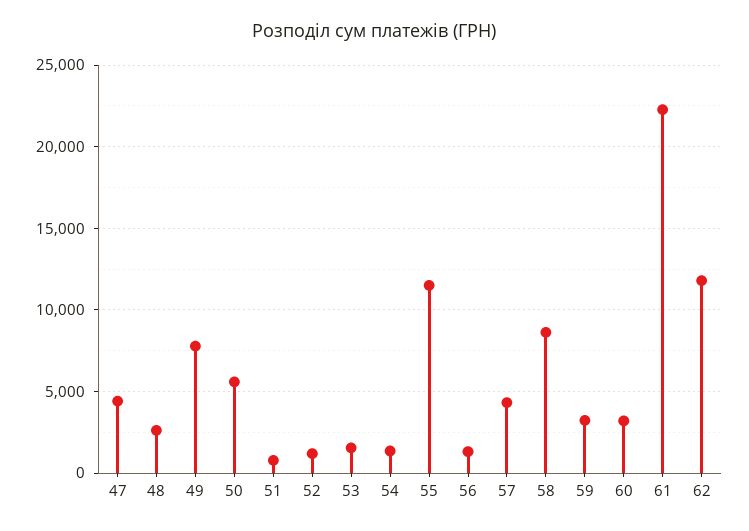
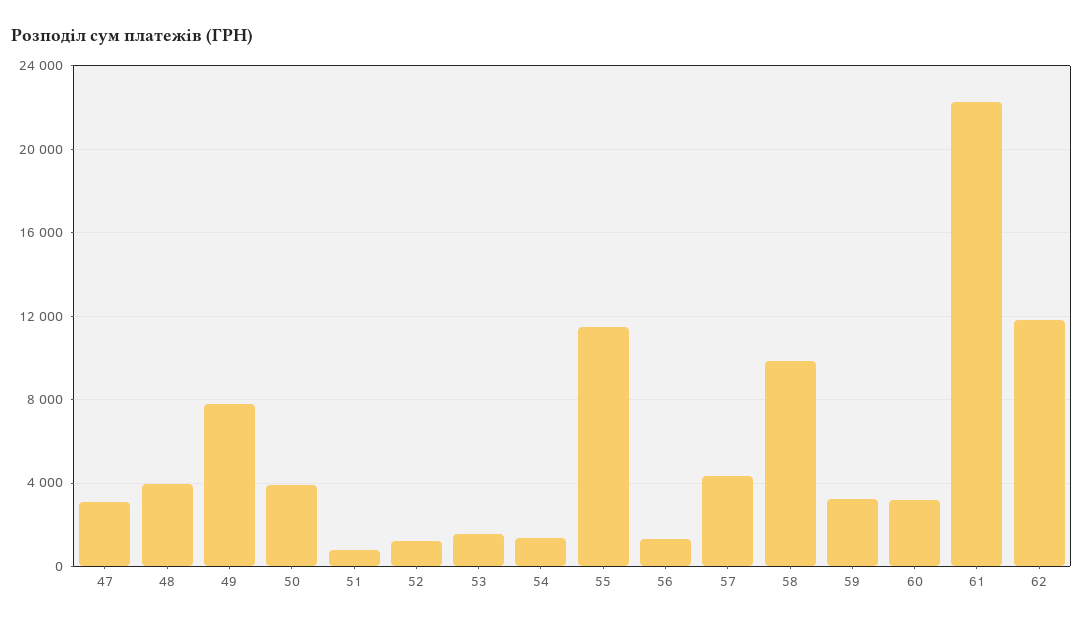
  {
-   "47": 4500,
+   "47": 3000,
-   "48": 2500,
+   "48": 4000,
    "49": 8000,
-   "50": 5500,
+   "50": 4000,
    "51": 1000,
    "52": 1000,
    "53": 1500,
    "54": 1500,
    "55": 11500,
    "56": 1500,
    "57": 4500,
-   "58": 8500,
+   "58": 10000,
    "59": 3000,
    "60": 3000,
    "61": 22500,
    "62": 12000
  }

